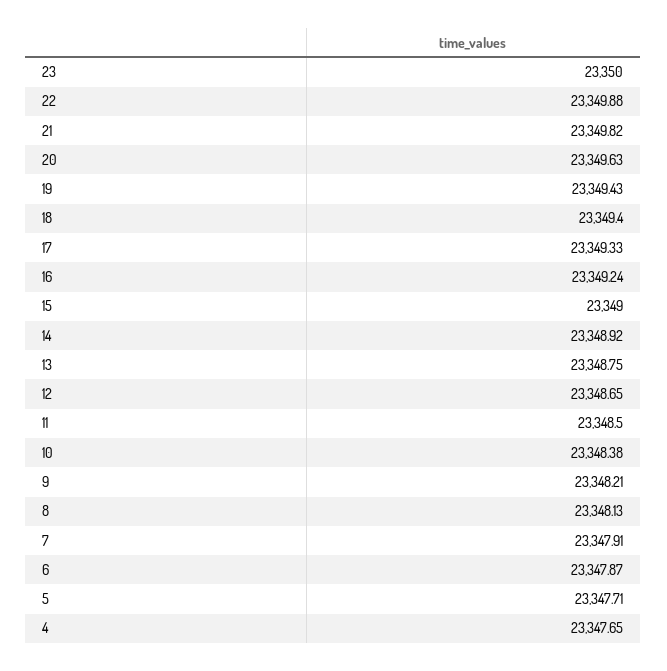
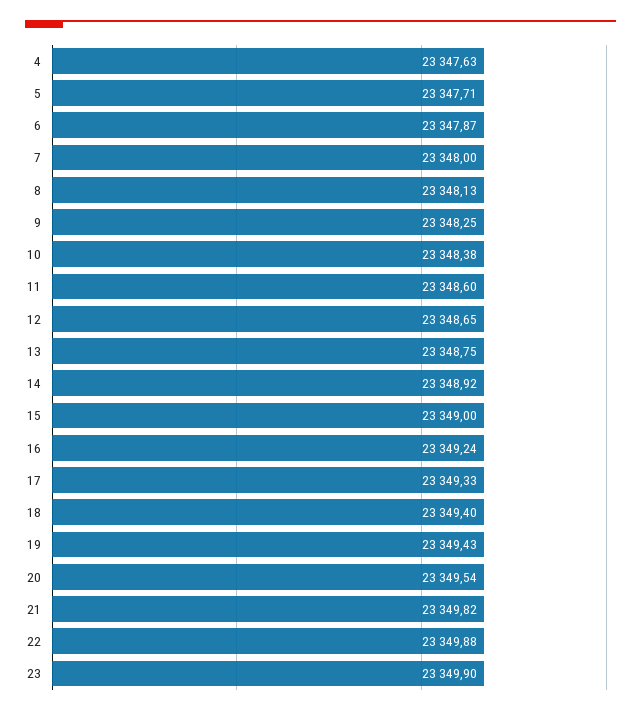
  {
-   "23": 23350,
+   "23": 23349.9,
    "22": 23349.88,
    "21": 23349.82,
-   "20": 23349.63,
+   "20": 23349.54,
    "19": 23349.43,
    "18": 23349.4,
    "17": 23349.33,
    "16": 23349.24,
    "15": 23349,
    "14": 23348.92,
    "13": 23348.75,
    "12": 23348.65,
-   "11": 23348.5,
+   "11": 23348.6,
    "10": 23348.38,
-   "9": 23348.21,
+   "9": 23348.25,
    "8": 23348.13,
-   "7": 23347.91,
+   "7": 23348,
    "6": 23347.87,
    "5": 23347.71,
-   "4": 23347.65
+   "4": 23347.63
  }

